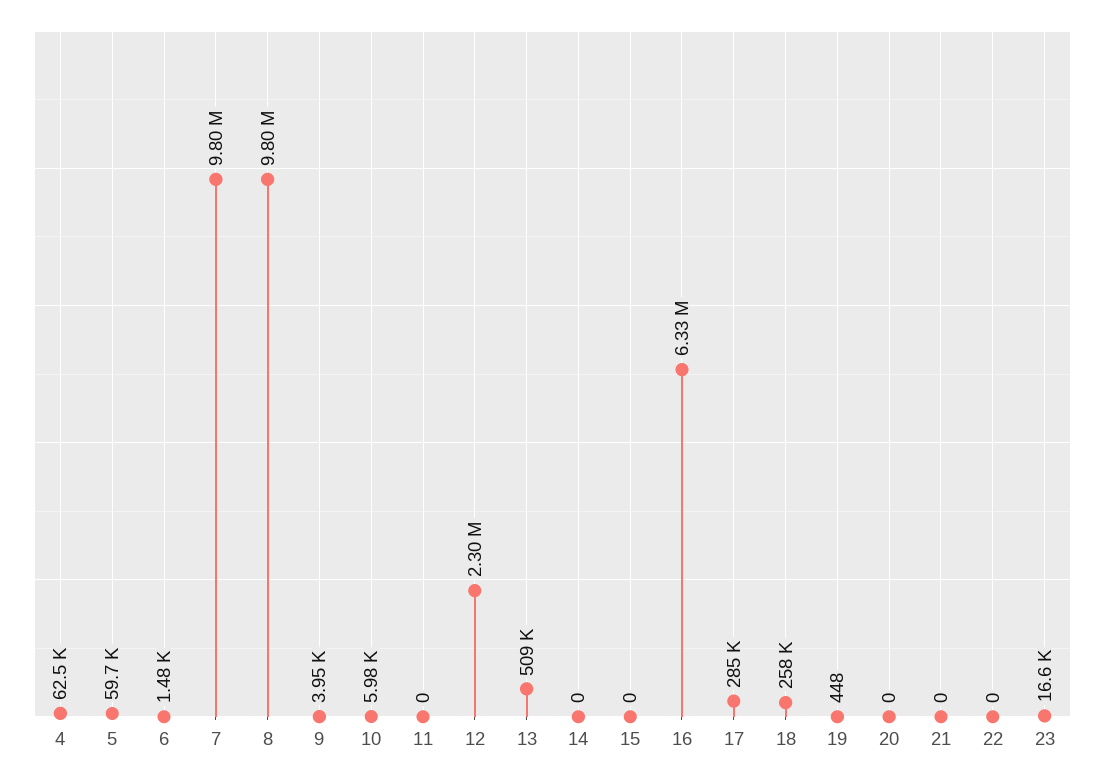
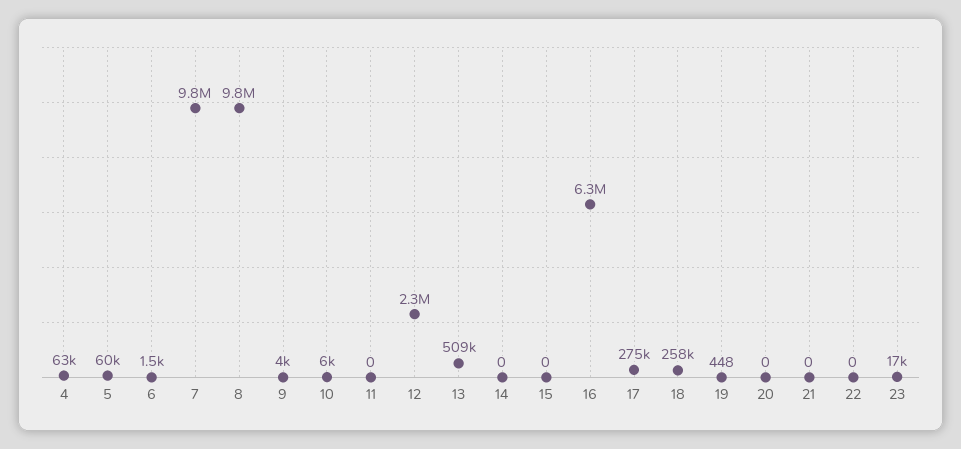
  {
    "4": 62500,
    "5": 59700,
    "6": 1480,
    "7": 9800000,
    "8": 9800000,
    "9": 3950,
    "10": 5980,
    "11": 0,
    "12": 2300000,
    "13": 509000,
    "14": 0,
    "15": 0,
    "16": 6330000,
-   "17": 285000,
+   "17": 275000,
    "18": 258000,
    "19": 448,
    "20": 0,
    "21": 0,
    "22": 0,
    "23": 16600
  }

